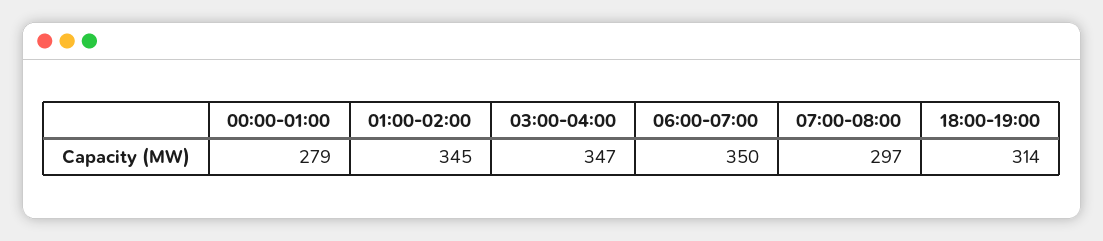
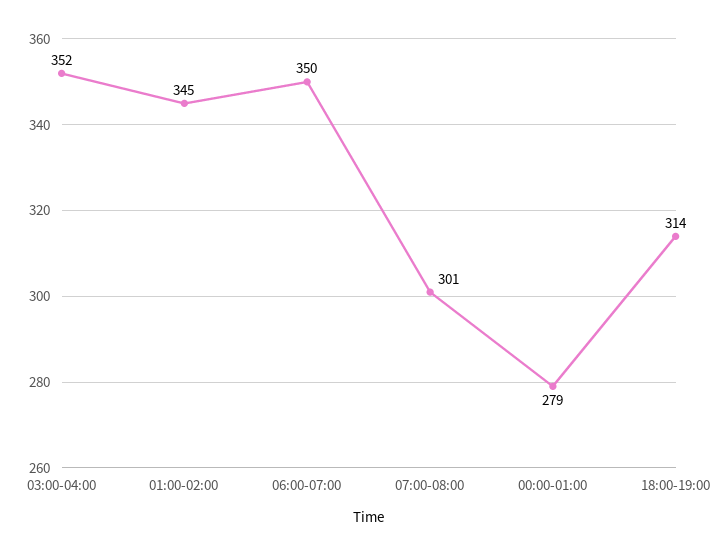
  {
    "00:00-01:00": 279,
    "01:00-02:00": 345,
-   "03:00-04:00": 347,
+   "03:00-04:00": 352,
    "06:00-07:00": 350,
-   "07:00-08:00": 297,
+   "07:00-08:00": 301,
    "18:00-19:00": 314
  }

